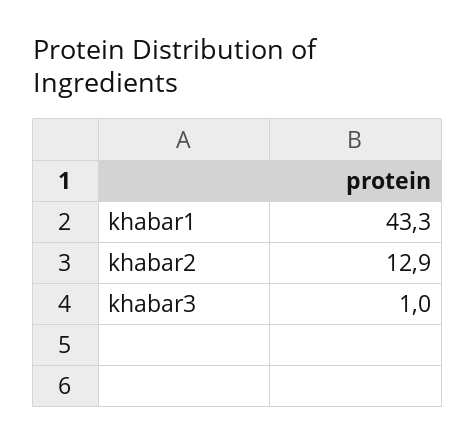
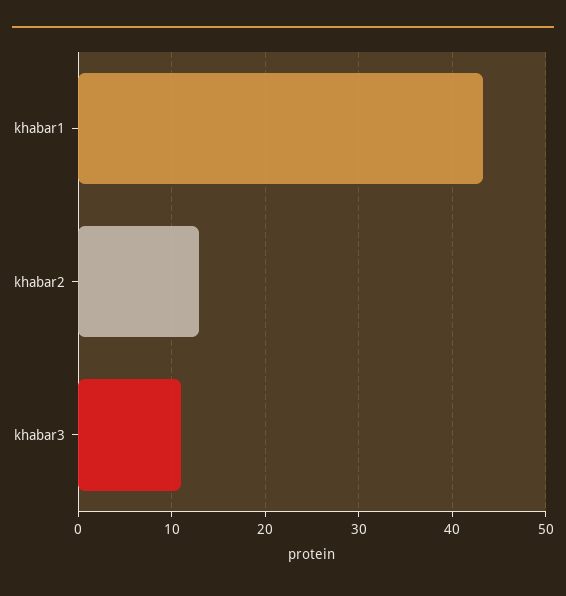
  {
    "khabar1": 43.3,
    "khabar2": 12.9,
-   "khabar3": 1
+   "khabar3": 11
  }

